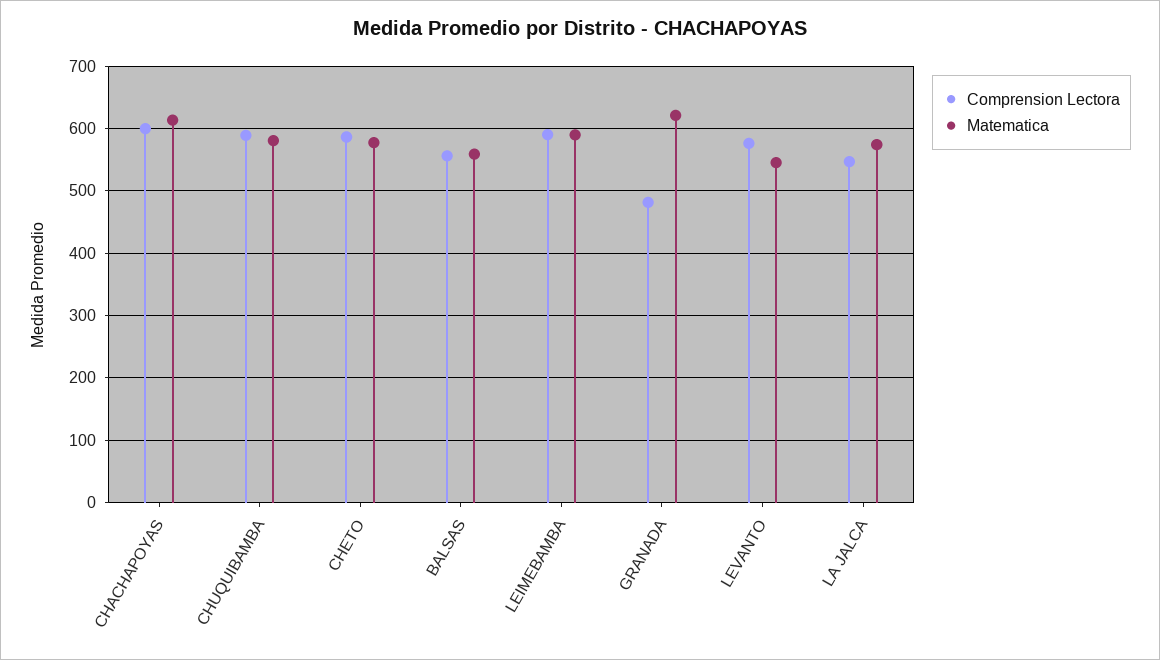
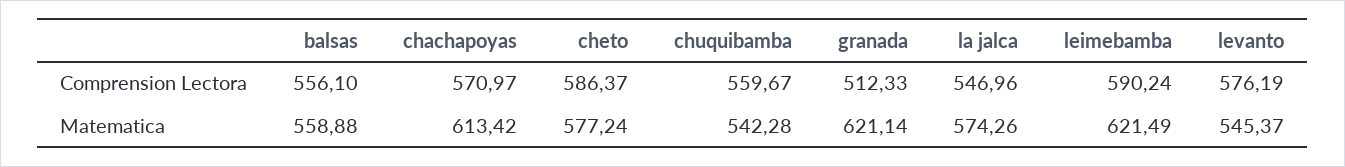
  {
    "Comprension Lectora": {
-     "CHACHAPOYAS": 600,
+     "CHACHAPOYAS": 570.97,
-     "CHUQUIBAMBA": 590,
+     "CHUQUIBAMBA": 559.67,
      "CHETO": 586.37,
      "BALSAS": 556.1,
      "LEIMEBAMBA": 590.24,
-     "GRANADA": 480,
+     "GRANADA": 512.33,
      "LEVANTO": 576.19,
      "LA JALCA": 546.96
    },
    "Matematica": {
      "CHACHAPOYAS": 613.42,
-     "CHUQUIBAMBA": 580,
+     "CHUQUIBAMBA": 542.28,
      "CHETO": 577.24,
      "BALSAS": 558.88,
-     "LEIMEBAMBA": 590,
+     "LEIMEBAMBA": 621.49,
      "GRANADA": 621.14,
      "LEVANTO": 545.37,
      "LA JALCA": 574.26
    }
  }

